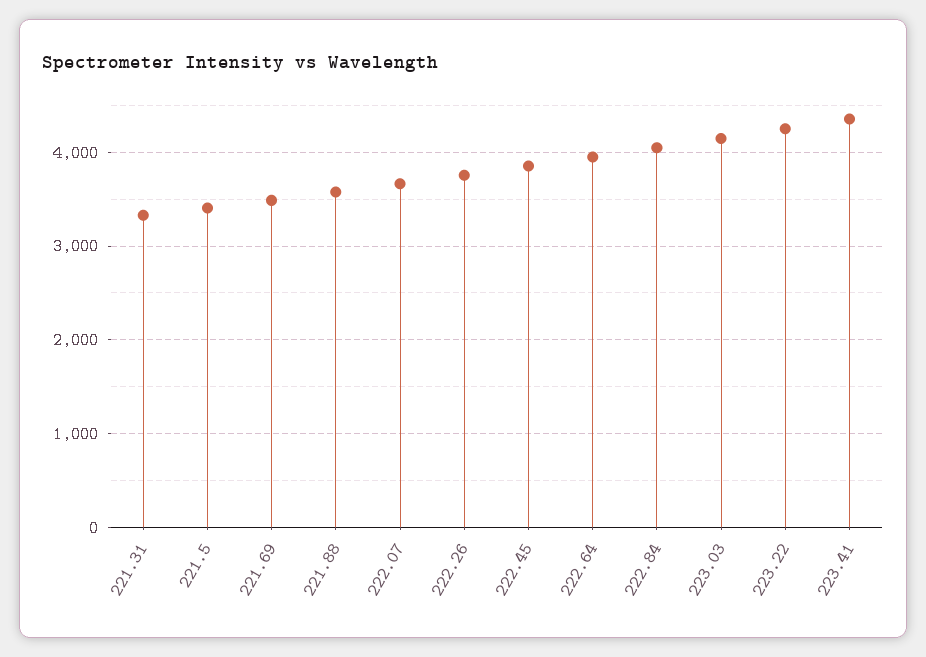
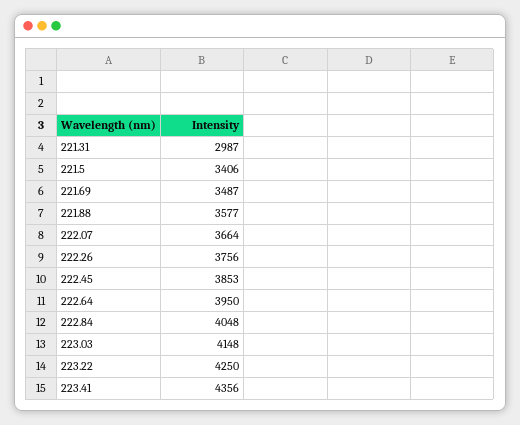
  {
-   "221.31": 3300,
+   "221.31": 2987,
    "221.5": 3406,
    "221.69": 3487,
    "221.88": 3577,
    "222.07": 3664,
    "222.26": 3756,
    "222.45": 3853,
    "222.64": 3950,
    "222.84": 4048,
    "223.03": 4148,
    "223.22": 4250,
    "223.41": 4356
  }

